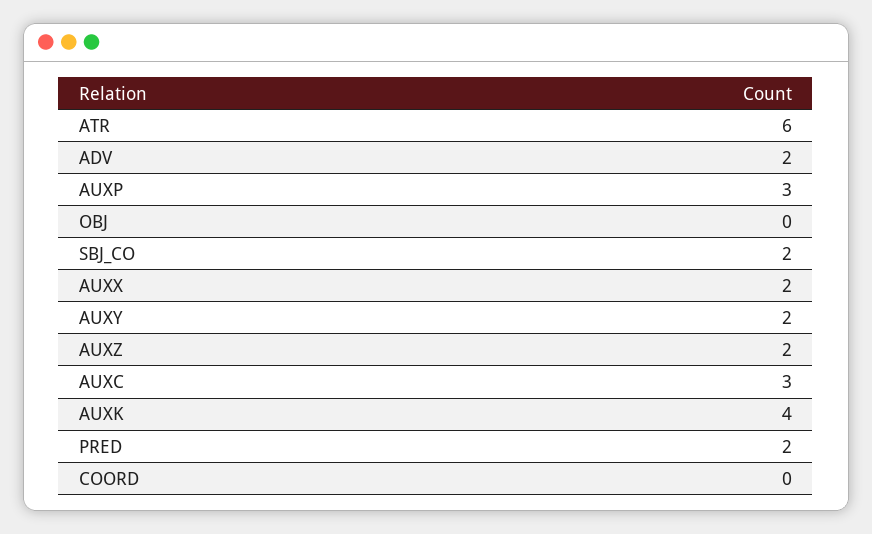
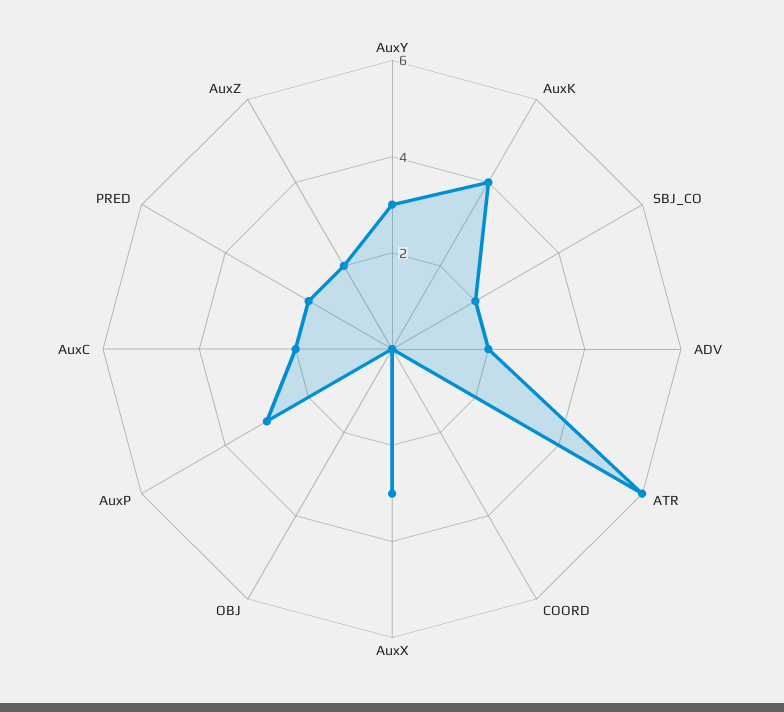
  {
    "ATR": 6,
    "ADV": 2,
    "AUXP": 3,
    "OBJ": 0,
    "SBJ_CO": 2,
-   "AUXX": 2,
+   "AUXX": 3,
-   "AUXY": 2,
+   "AUXY": 3,
    "AUXZ": 2,
-   "AUXC": 3,
+   "AUXC": 2,
    "AUXK": 4,
    "PRED": 2,
    "COORD": 0
  }

